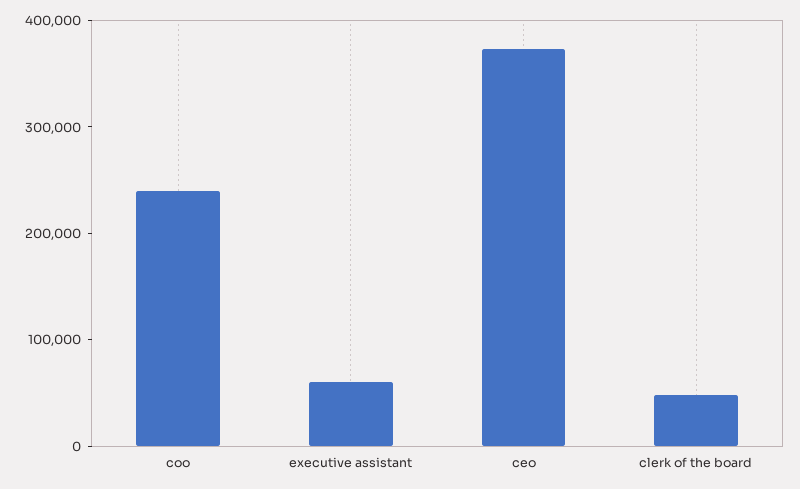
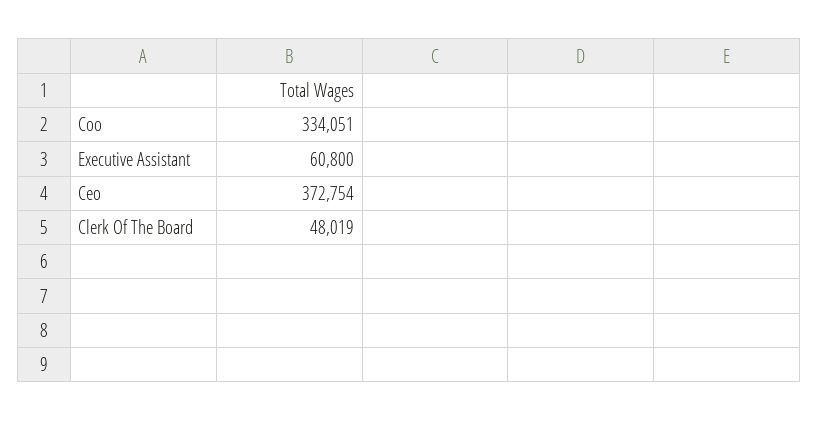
  {
-   "coo": 240000,
+   "coo": 334051,
    "executive assistant": 60800,
    "ceo": 372754,
    "clerk of the board": 48019
  }

